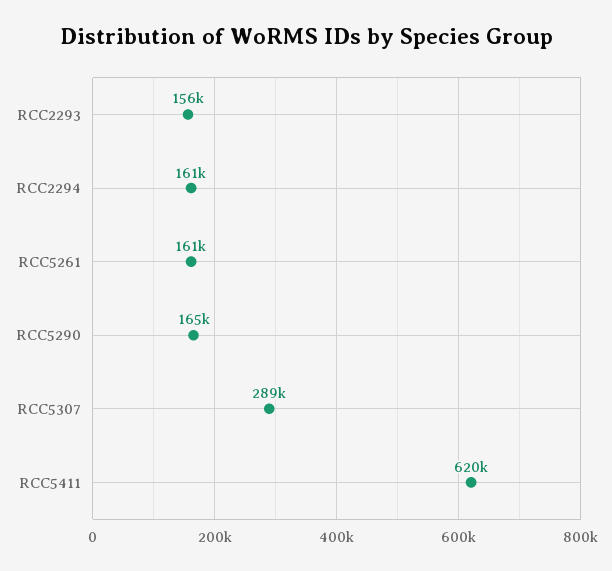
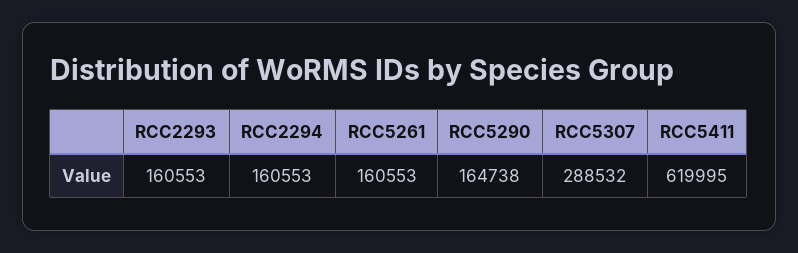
  {
-   "RCC2293": 156000,
+   "RCC2293": 160553,
    "RCC2294": 160553,
    "RCC5261": 160553,
    "RCC5290": 164738,
    "RCC5307": 288532,
    "RCC5411": 619995
  }

